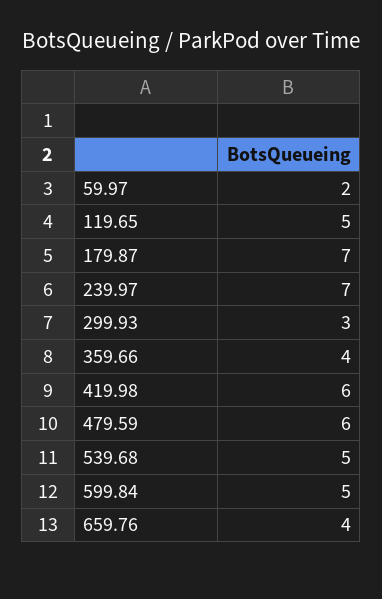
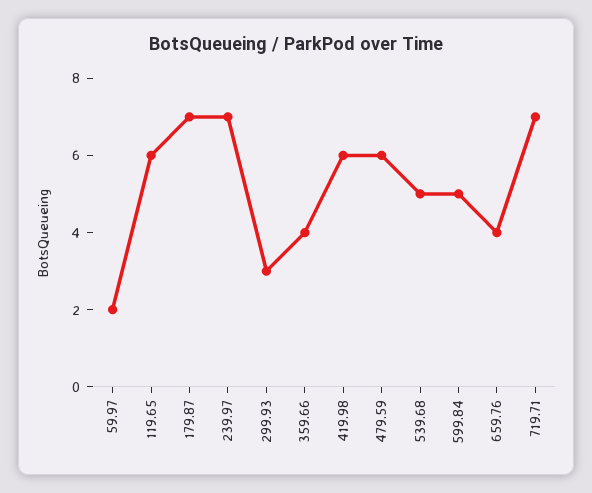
  {
    "59.97": 2,
-   "119.65": 5,
+   "119.65": 6,
    "179.87": 7,
    "239.97": 7,
    "299.93": 3,
    "359.66": 4,
    "419.98": 6,
    "479.59": 6,
    "539.68": 5,
    "599.84": 5,
-   "659.76": 4
+   "659.76": 4,
+   "719.71": 7
  }

